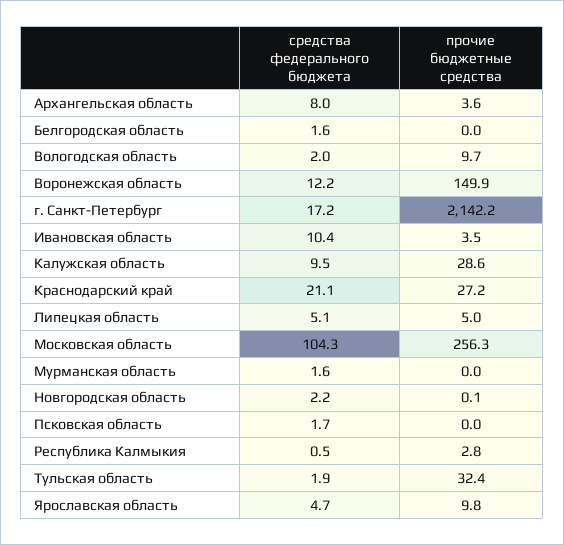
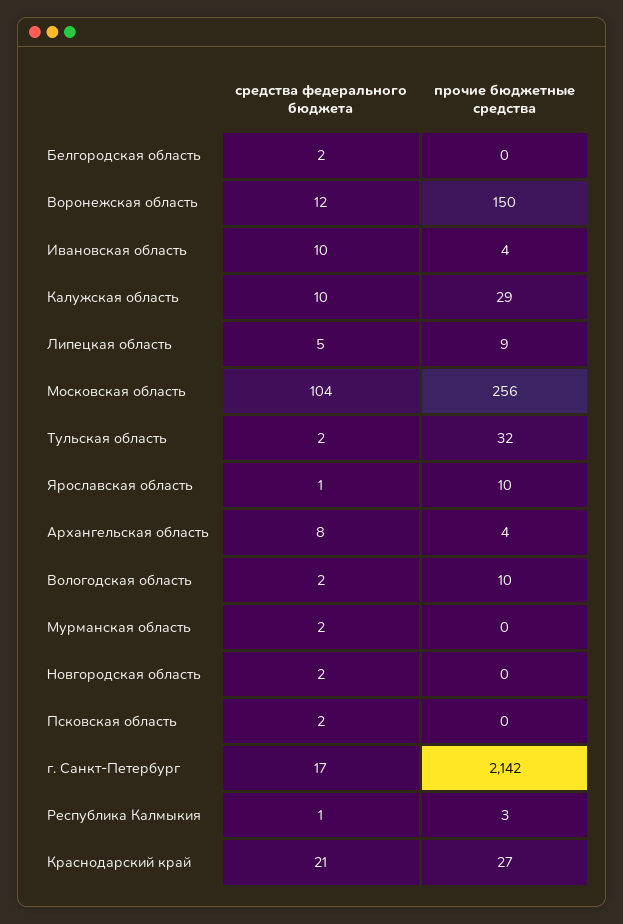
  {
    "средства федерального бюджета": {
      "Архангельская область": 8,
      "Белгородская область": 1.6,
      "Вологодская область": 2,
      "Воронежская область": 12.2,
      "г. Санкт-Петербург": 17.2,
      "Ивановская область": 10.4,
      "Калужская область": 9.5,
      "Краснодарский край": 21.1,
      "Липецкая область": 5.1,
      "Московская область": 104.3,
      "Мурманская область": 1.6,
      "Новгородская область": 2.2,
      "Псковская область": 1.7,
      "Республика Калмыкия": 0.5,
      "Тульская область": 1.9,
-     "Ярославская область": 4.7
+     "Ярославская область": 1
    },
    "прочие бюджетные средства": {
      "Архангельская область": 3.6,
      "Белгородская область": 0,
      "Вологодская область": 9.7,
      "Воронежская область": 149.9,
      "г. Санкт-Петербург": 2142.2,
      "Ивановская область": 3.5,
      "Калужская область": 28.6,
      "Краснодарский край": 27.2,
-     "Липецкая область": 5,
+     "Липецкая область": 9,
      "Московская область": 256.3,
      "Мурманская область": 0,
      "Новгородская область": 0.1,
      "Псковская область": 0,
      "Республика Калмыкия": 2.8,
      "Тульская область": 32.4,
      "Ярославская область": 9.8
    }
  }

